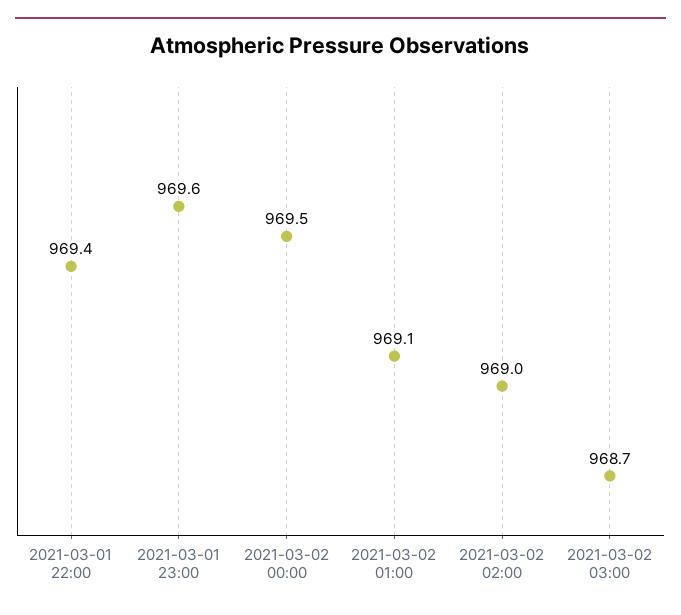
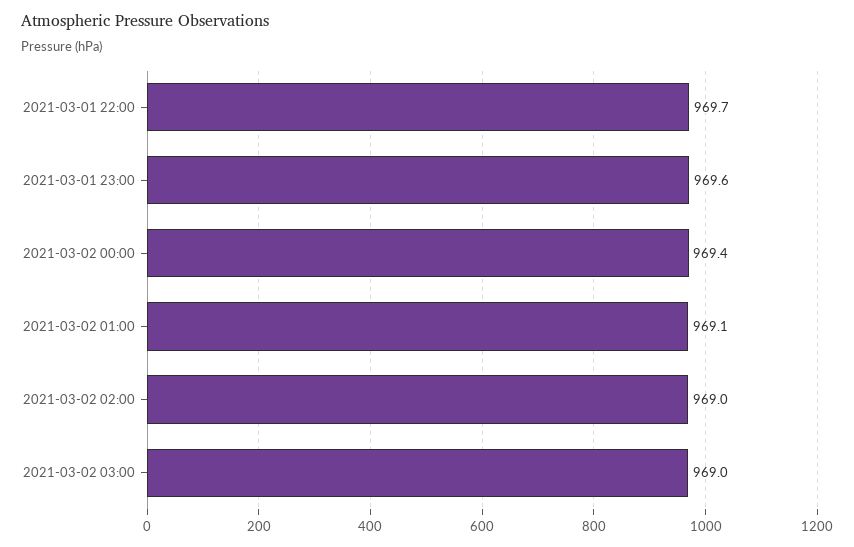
  {
-   "2021-03-01 22:00": 969.4,
+   "2021-03-01 22:00": 969.7,
    "2021-03-01 23:00": 969.6,
-   "2021-03-02 00:00": 969.5,
+   "2021-03-02 00:00": 969.4,
    "2021-03-02 01:00": 969.1,
    "2021-03-02 02:00": 969,
-   "2021-03-02 03:00": 968.7
+   "2021-03-02 03:00": 969
  }

